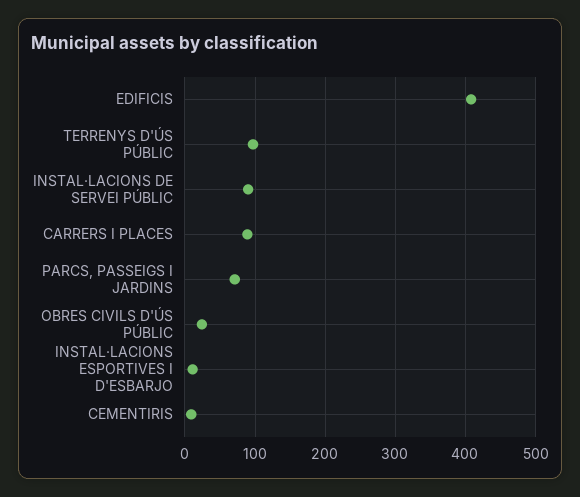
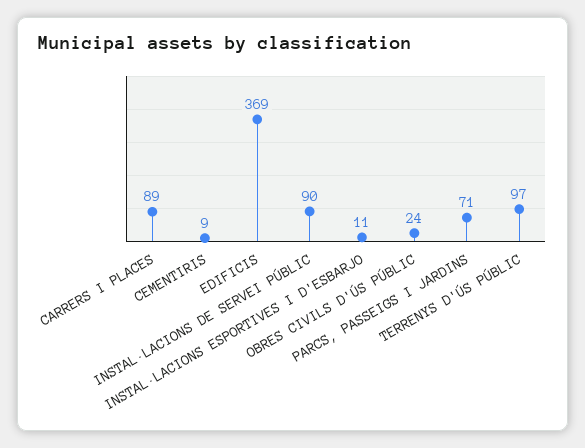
  {
-   "EDIFICIS": 410,
+   "EDIFICIS": 369,
    "TERRENYS D'ÚS PÚBLIC": 97,
    "INSTAL·LACIONS DE SERVEI PÚBLIC": 90,
    "CARRERS I PLACES": 89,
    "PARCS, PASSEIGS I JARDINS": 71,
    "OBRES CIVILS D'ÚS PÚBLIC": 24,
    "INSTAL·LACIONS ESPORTIVES I D'ESBARJO": 11,
    "CEMENTIRIS": 9
  }

